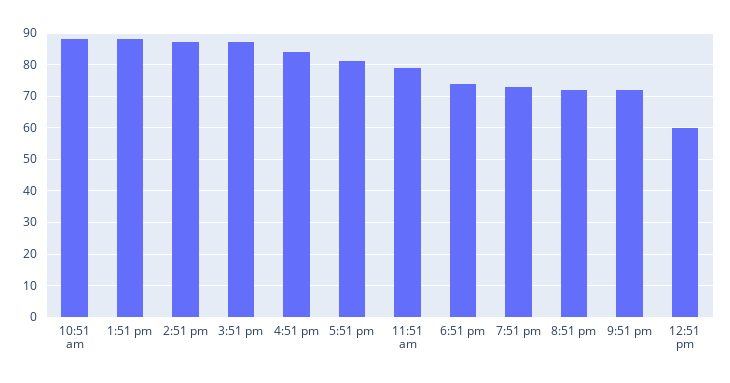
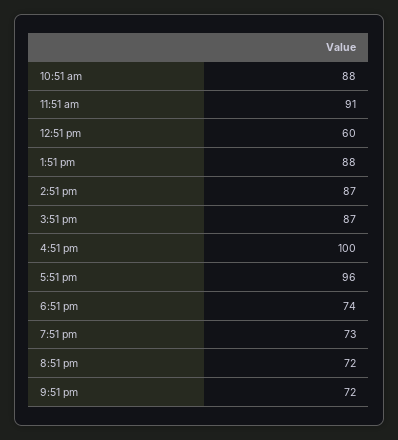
  {
    "10:51 am": 88,
    "1:51 pm": 88,
    "2:51 pm": 87,
    "3:51 pm": 87,
-   "4:51 pm": 85,
+   "4:51 pm": 100,
-   "5:51 pm": 80,
+   "5:51 pm": 96,
-   "11:51 am": 80,
+   "11:51 am": 91,
    "6:51 pm": 74,
    "7:51 pm": 73,
    "8:51 pm": 72,
    "9:51 pm": 72,
    "12:51 pm": 60
  }

